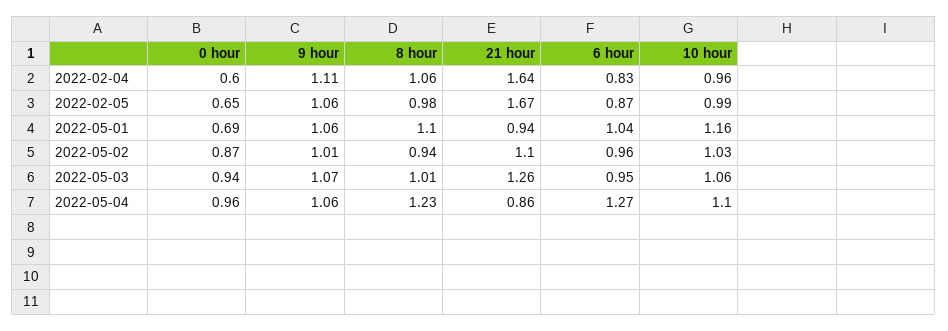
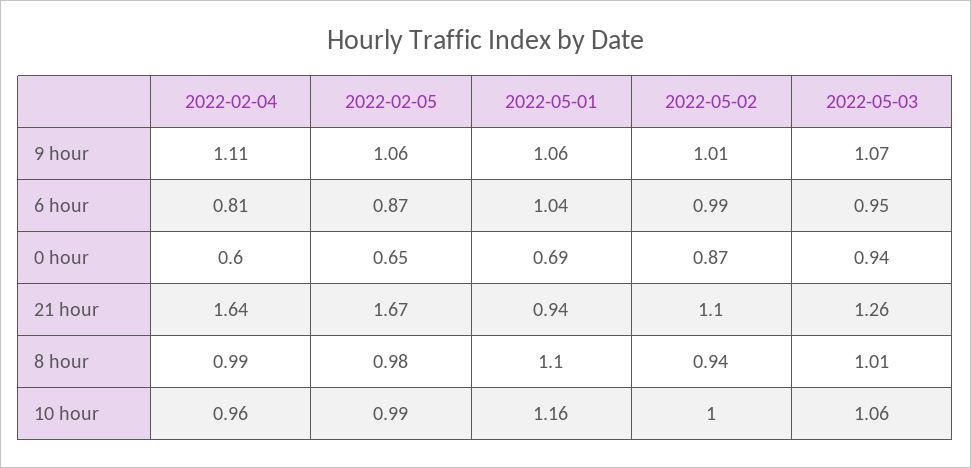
  {
    "0 hour": {
      "2022-02-04": 0.6,
      "2022-02-05": 0.65,
      "2022-05-01": 0.69,
      "2022-05-02": 0.87,
-     "2022-05-03": 0.94,
+     "2022-05-03": 0.94
-     "2022-05-04": 0.96
    },
    "9 hour": {
      "2022-02-04": 1.11,
      "2022-02-05": 1.06,
      "2022-05-01": 1.06,
      "2022-05-02": 1.01,
-     "2022-05-03": 1.07,
+     "2022-05-03": 1.07
-     "2022-05-04": 1.06
    },
    "8 hour": {
-     "2022-02-04": 1.06,
+     "2022-02-04": 0.99,
      "2022-02-05": 0.98,
      "2022-05-01": 1.1,
      "2022-05-02": 0.94,
-     "2022-05-03": 1.01,
+     "2022-05-03": 1.01
-     "2022-05-04": 1.23
    },
    "21 hour": {
      "2022-02-04": 1.64,
      "2022-02-05": 1.67,
      "2022-05-01": 0.94,
      "2022-05-02": 1.1,
-     "2022-05-03": 1.26,
+     "2022-05-03": 1.26
-     "2022-05-04": 0.86
    },
    "6 hour": {
-     "2022-02-04": 0.83,
+     "2022-02-04": 0.81,
      "2022-02-05": 0.87,
      "2022-05-01": 1.04,
-     "2022-05-02": 0.96,
+     "2022-05-02": 0.99,
-     "2022-05-03": 0.95,
+     "2022-05-03": 0.95
-     "2022-05-04": 1.27
    },
    "10 hour": {
      "2022-02-04": 0.96,
      "2022-02-05": 0.99,
      "2022-05-01": 1.16,
-     "2022-05-02": 1.03,
+     "2022-05-02": 1,
-     "2022-05-03": 1.06,
+     "2022-05-03": 1.06
-     "2022-05-04": 1.1
    }
  }

